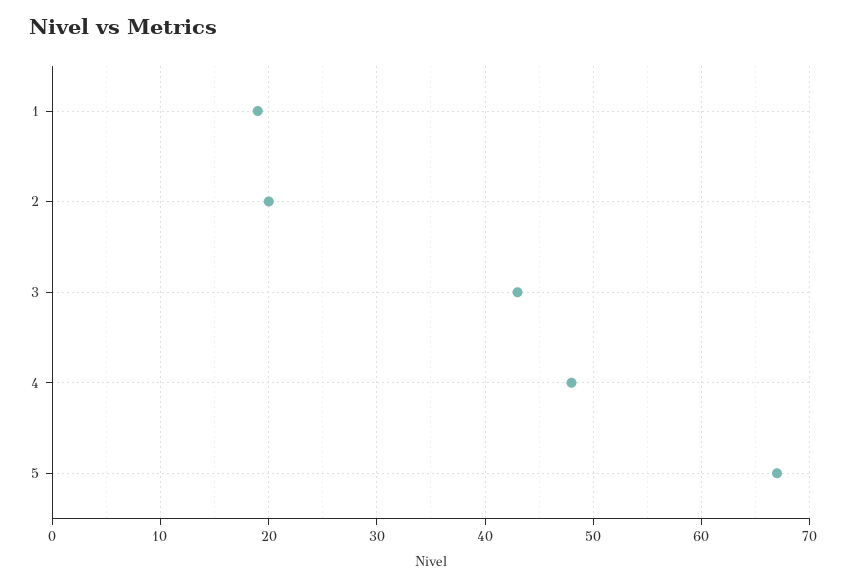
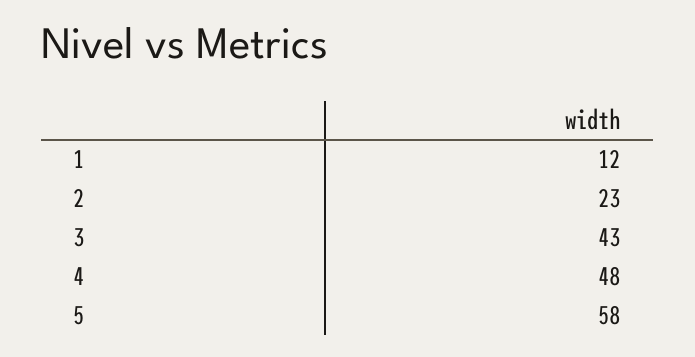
  {
-   "1": 19,
+   "1": 12,
-   "2": 20,
+   "2": 23,
    "3": 43,
    "4": 48,
-   "5": 67
+   "5": 58
  }

